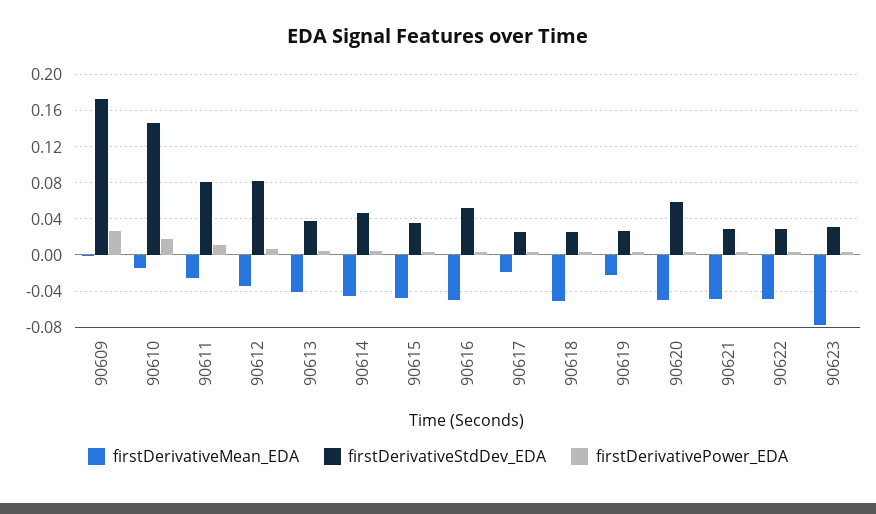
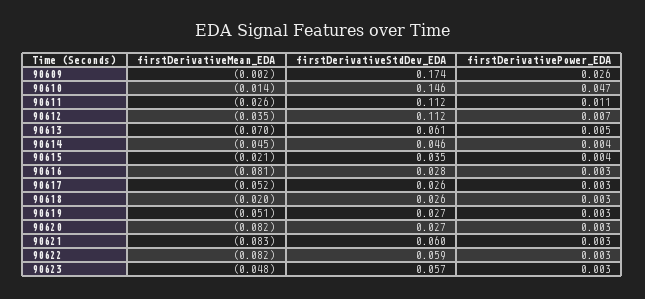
  {
    "firstDerivativeMean_EDA": {
      "90609": -0.002,
      "90610": -0.014,
      "90611": -0.026,
      "90612": -0.035,
-     "90613": -0.04,
+     "90613": -0.07,
      "90614": -0.045,
-     "90615": -0.05,
+     "90615": -0.021,
-     "90616": -0.05,
+     "90616": -0.081,
-     "90617": -0.02,
+     "90617": -0.052,
-     "90618": -0.05,
+     "90618": -0.02,
-     "90619": -0.02,
+     "90619": -0.051,
-     "90620": -0.05,
+     "90620": -0.082,
-     "90621": -0.05,
+     "90621": -0.083,
-     "90622": -0.05,
+     "90622": -0.082,
-     "90623": -0.08
+     "90623": -0.048
    },
    "firstDerivativeStdDev_EDA": {
      "90609": 0.174,
      "90610": 0.146,
-     "90611": 0.08,
+     "90611": 0.112,
-     "90612": 0.08,
+     "90612": 0.112,
-     "90613": 0.04,
+     "90613": 0.061,
      "90614": 0.046,
      "90615": 0.035,
-     "90616": 0.05,
+     "90616": 0.028,
      "90617": 0.026,
      "90618": 0.026,
      "90619": 0.027,
-     "90620": 0.06,
+     "90620": 0.027,
-     "90621": 0.03,
+     "90621": 0.06,
-     "90622": 0.03,
+     "90622": 0.059,
-     "90623": 0.03
+     "90623": 0.057
    },
    "firstDerivativePower_EDA": {
      "90609": 0.026,
-     "90610": 0.02,
+     "90610": 0.047,
      "90611": 0.011,
      "90612": 0.007,
      "90613": 0.005,
      "90614": 0.004,
      "90615": 0.004,
      "90616": 0.003,
      "90617": 0.003,
      "90618": 0.003,
      "90619": 0.003,
      "90620": 0.003,
      "90621": 0.003,
      "90622": 0.003,
      "90623": 0.003
    }
  }

